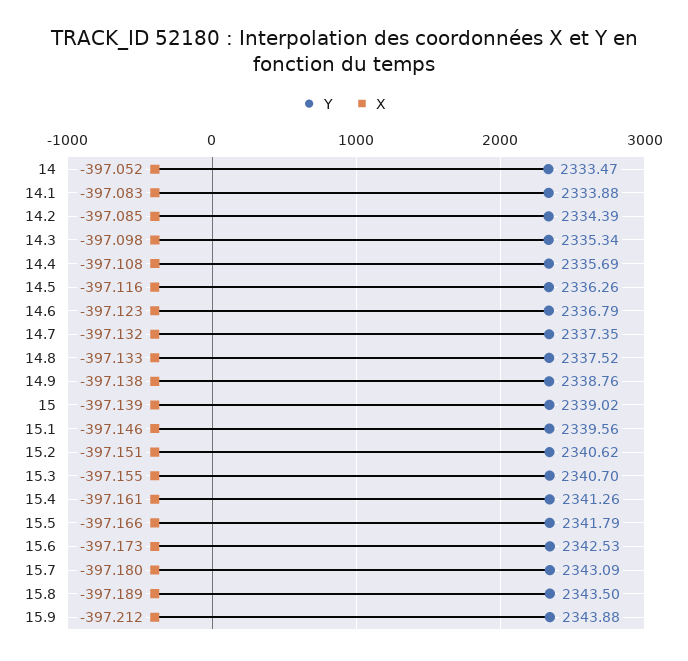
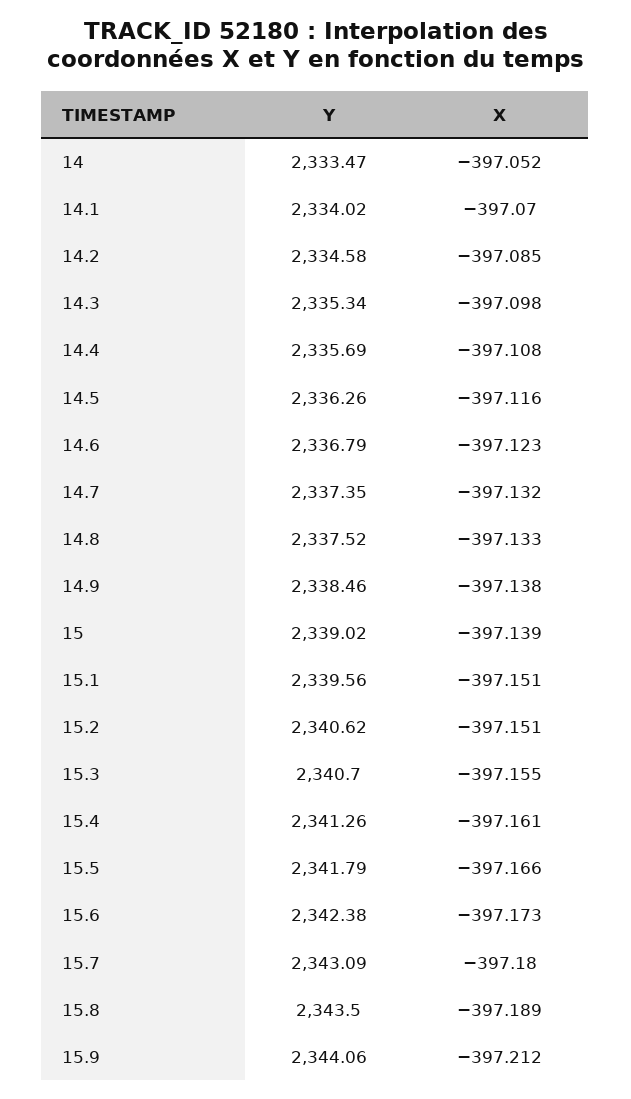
  {
    "Y": {
      "14": 2333.47,
-     "14.1": 2333.88,
+     "14.1": 2334.02,
-     "14.2": 2334.39,
+     "14.2": 2334.58,
      "14.3": 2335.34,
      "14.4": 2335.69,
      "14.5": 2336.26,
      "14.6": 2336.79,
      "14.7": 2337.35,
      "14.8": 2337.52,
-     "14.9": 2338.76,
+     "14.9": 2338.46,
      "15": 2339.02,
      "15.1": 2339.56,
      "15.2": 2340.62,
      "15.3": 2340.7,
      "15.4": 2341.26,
      "15.5": 2341.79,
-     "15.6": 2342.53,
+     "15.6": 2342.38,
      "15.7": 2343.09,
      "15.8": 2343.5,
-     "15.9": 2343.88
+     "15.9": 2344.06
    },
    "X": {
      "14": -397.052,
-     "14.1": -397.083,
+     "14.1": -397.07,
      "14.2": -397.085,
      "14.3": -397.098,
      "14.4": -397.108,
      "14.5": -397.116,
      "14.6": -397.123,
      "14.7": -397.132,
      "14.8": -397.133,
      "14.9": -397.138,
      "15": -397.139,
-     "15.1": -397.146,
+     "15.1": -397.151,
      "15.2": -397.151,
      "15.3": -397.155,
      "15.4": -397.161,
      "15.5": -397.166,
      "15.6": -397.173,
      "15.7": -397.18,
      "15.8": -397.189,
      "15.9": -397.212
    }
  }

